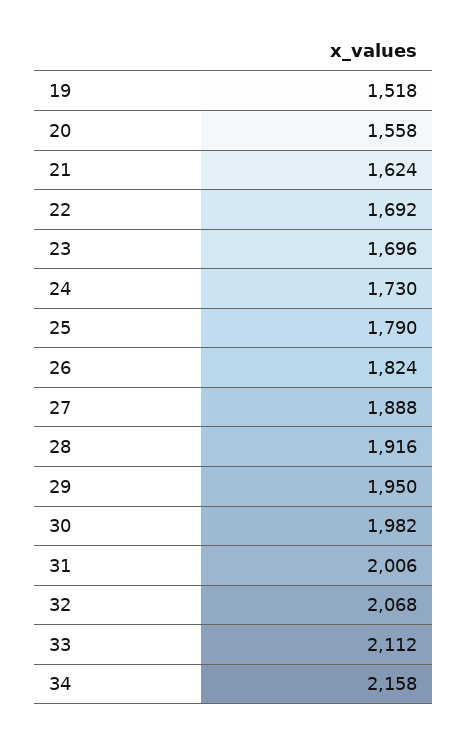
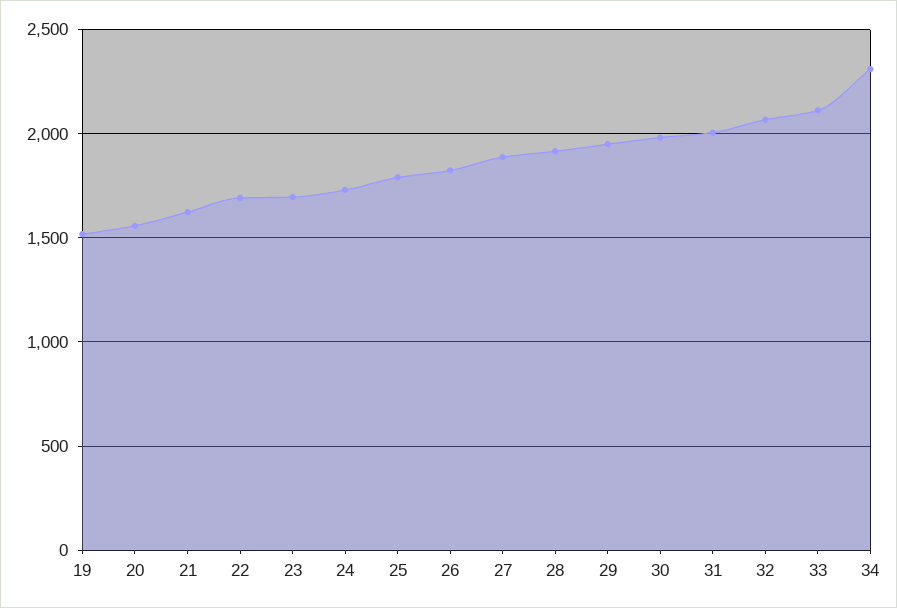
  {
    "19": 1518,
    "20": 1558,
    "21": 1624,
    "22": 1692,
    "23": 1696,
    "24": 1730,
    "25": 1790,
    "26": 1824,
    "27": 1888,
    "28": 1916,
    "29": 1950,
    "30": 1982,
    "31": 2006,
    "32": 2068,
    "33": 2112,
-   "34": 2158
+   "34": 2300
  }

